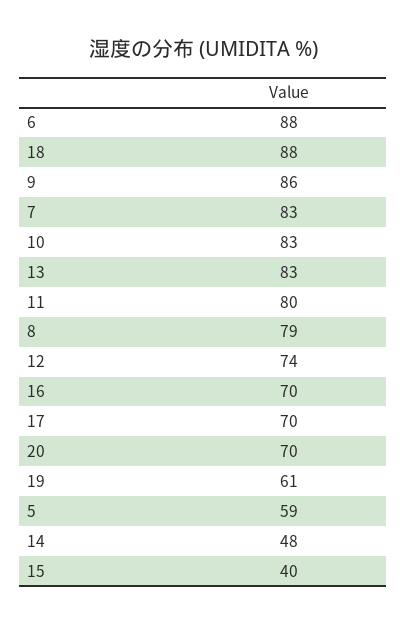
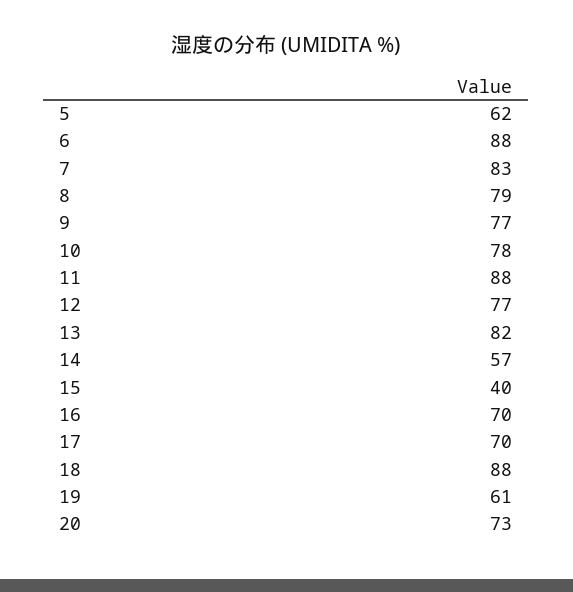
  {
    "6": 88,
    "18": 88,
-   "9": 86,
+   "9": 77,
    "7": 83,
-   "10": 83,
+   "10": 78,
-   "13": 83,
+   "13": 82,
-   "11": 80,
+   "11": 88,
    "8": 79,
-   "12": 74,
+   "12": 77,
    "16": 70,
    "17": 70,
-   "20": 70,
+   "20": 73,
    "19": 61,
-   "5": 59,
+   "5": 62,
-   "14": 48,
+   "14": 57,
    "15": 40
  }

